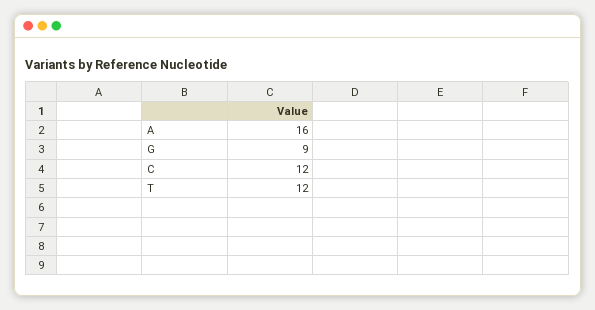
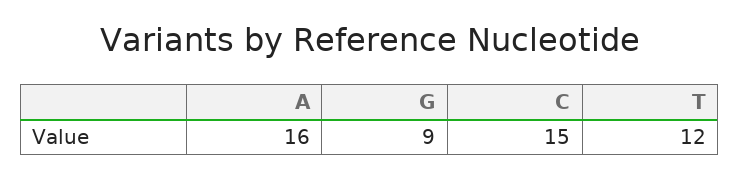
  {
    "A": 16,
    "G": 9,
-   "C": 12,
+   "C": 15,
    "T": 12
  }

